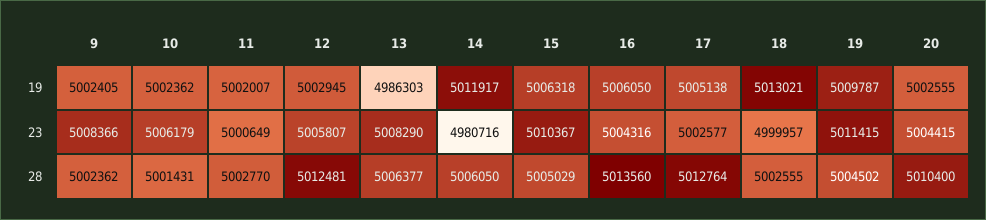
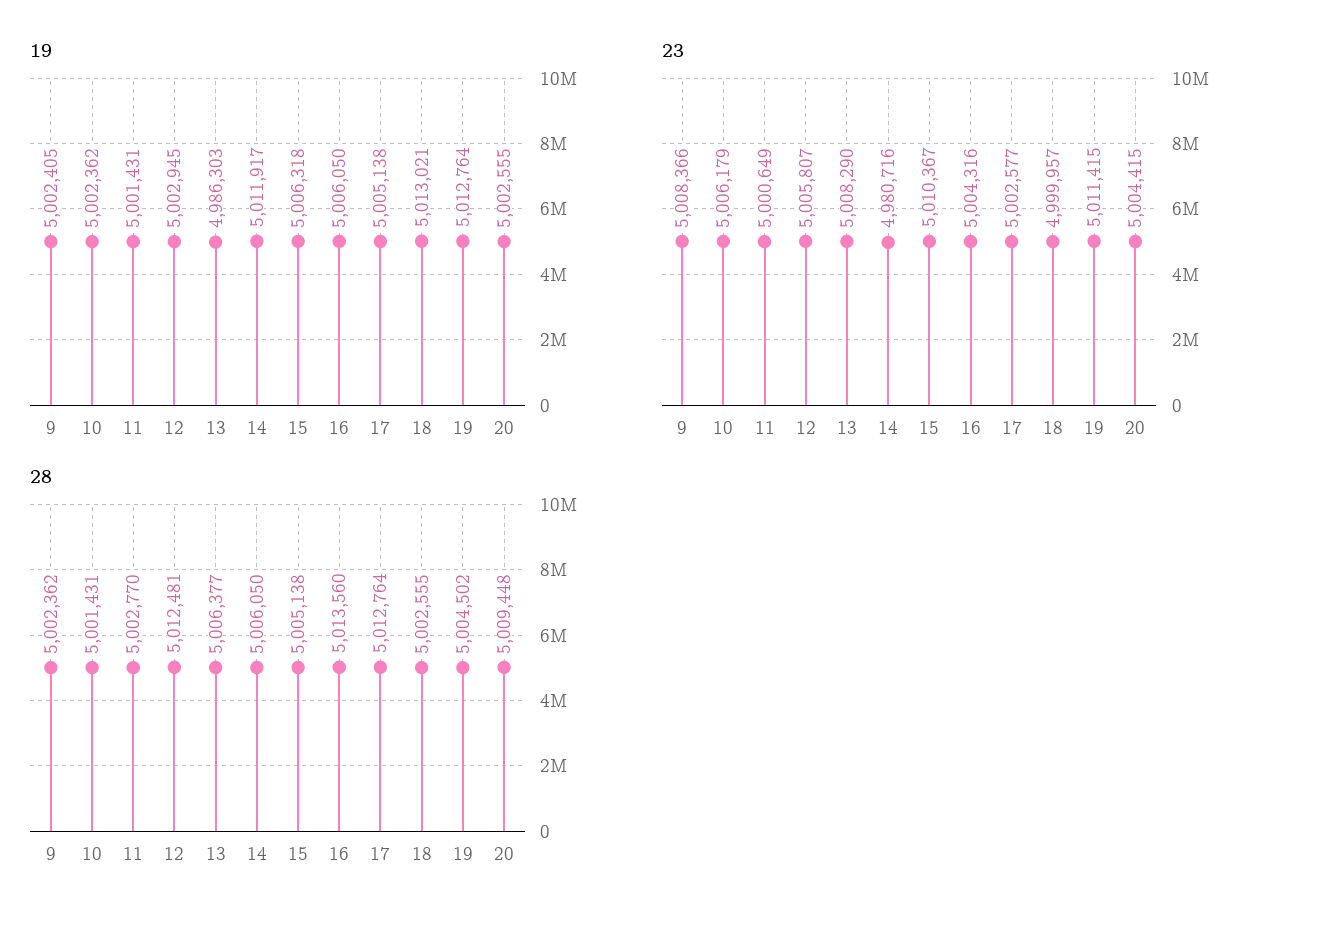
  {
    "19": {
      "9": 5002405,
      "10": 5002362,
-     "11": 5002007,
+     "11": 5001431,
      "12": 5002945,
      "13": 4986303,
      "14": 5011917,
      "15": 5006318,
      "16": 5006050,
      "17": 5005138,
      "18": 5013021,
-     "19": 5009787,
+     "19": 5012764,
      "20": 5002555
    },
    "23": {
      "9": 5008366,
      "10": 5006179,
      "11": 5000649,
      "12": 5005807,
      "13": 5008290,
      "14": 4980716,
      "15": 5010367,
      "16": 5004316,
      "17": 5002577,
      "18": 4999957,
      "19": 5011415,
      "20": 5004415
    },
    "28": {
      "9": 5002362,
      "10": 5001431,
      "11": 5002770,
      "12": 5012481,
      "13": 5006377,
      "14": 5006050,
-     "15": 5005029,
+     "15": 5005138,
      "16": 5013560,
      "17": 5012764,
      "18": 5002555,
      "19": 5004502,
-     "20": 5010400
+     "20": 5009448
    }
  }

